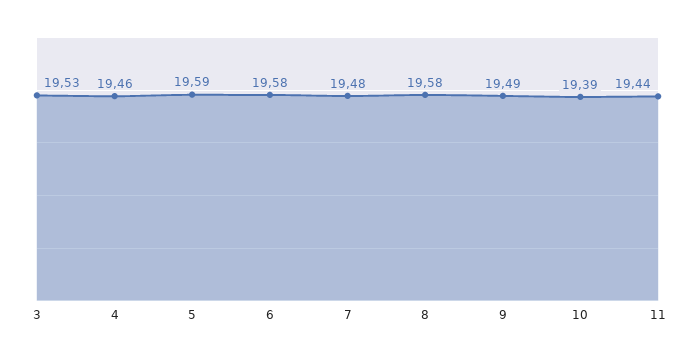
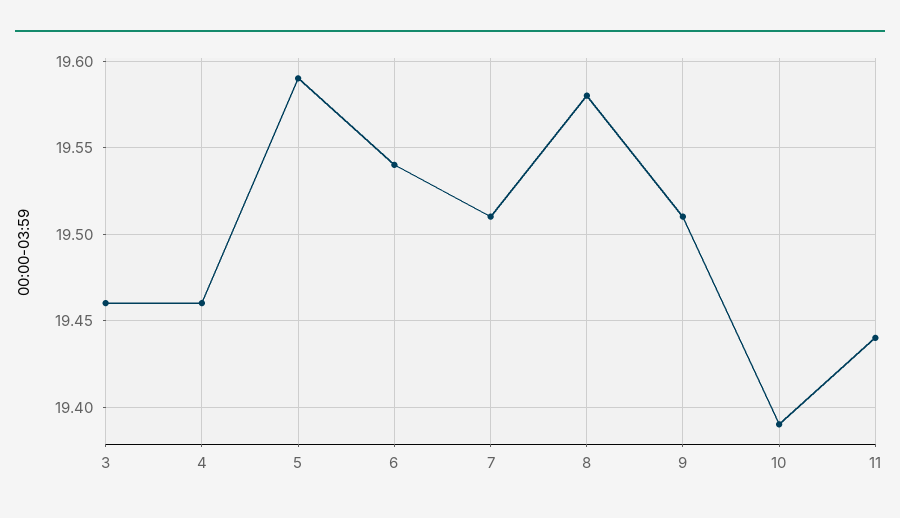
  {
-   "3": 19.53,
+   "3": 19.46,
    "4": 19.46,
    "5": 19.59,
-   "6": 19.58,
+   "6": 19.54,
-   "7": 19.48,
+   "7": 19.51,
    "8": 19.58,
-   "9": 19.49,
+   "9": 19.51,
    "10": 19.39,
    "11": 19.44
  }

